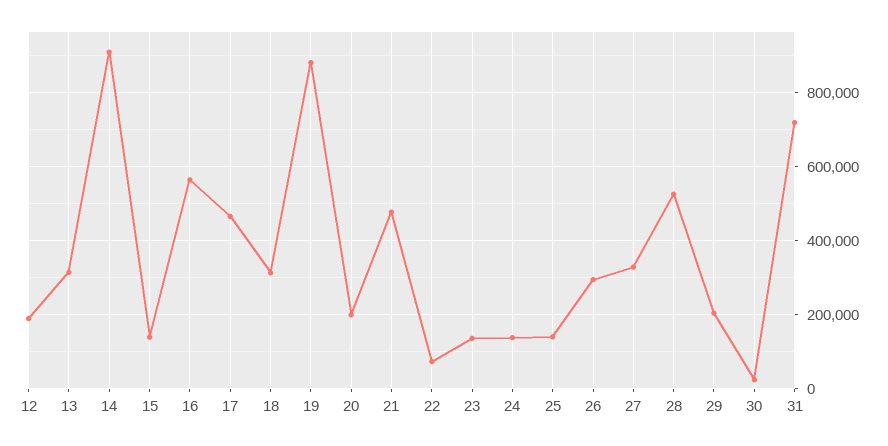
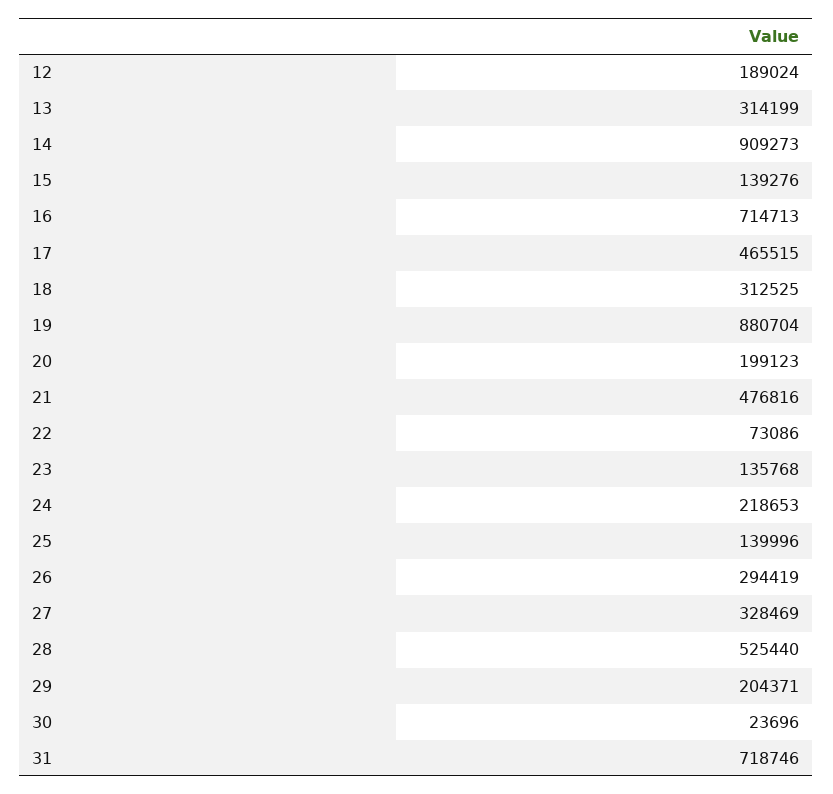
  {
    "12": 189024,
    "13": 314199,
    "14": 909273,
    "15": 139276,
-   "16": 560000,
+   "16": 714713,
    "17": 465515,
    "18": 312525,
    "19": 880704,
    "20": 199123,
    "21": 476816,
    "22": 73086,
    "23": 135768,
-   "24": 140000,
+   "24": 218653,
    "25": 139996,
    "26": 294419,
    "27": 328469,
    "28": 525440,
    "29": 204371,
    "30": 23696,
    "31": 718746
  }

